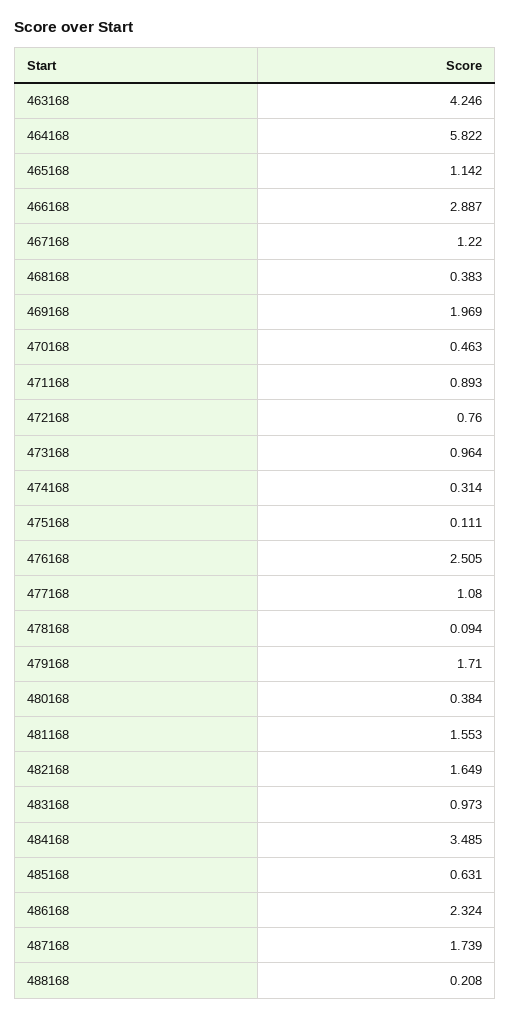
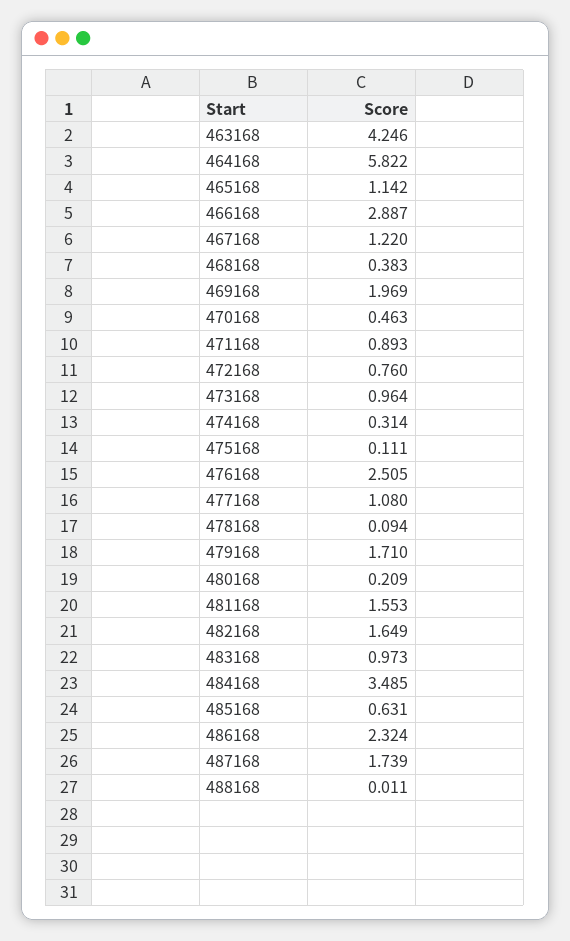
  {
    "463168": 4.246,
    "464168": 5.822,
    "465168": 1.142,
    "466168": 2.887,
    "467168": 1.22,
    "468168": 0.383,
    "469168": 1.969,
    "470168": 0.463,
    "471168": 0.893,
    "472168": 0.76,
    "473168": 0.964,
    "474168": 0.314,
    "475168": 0.111,
    "476168": 2.505,
    "477168": 1.08,
    "478168": 0.094,
    "479168": 1.71,
-   "480168": 0.384,
+   "480168": 0.209,
    "481168": 1.553,
    "482168": 1.649,
    "483168": 0.973,
    "484168": 3.485,
    "485168": 0.631,
    "486168": 2.324,
    "487168": 1.739,
-   "488168": 0.208
+   "488168": 0.011
  }

